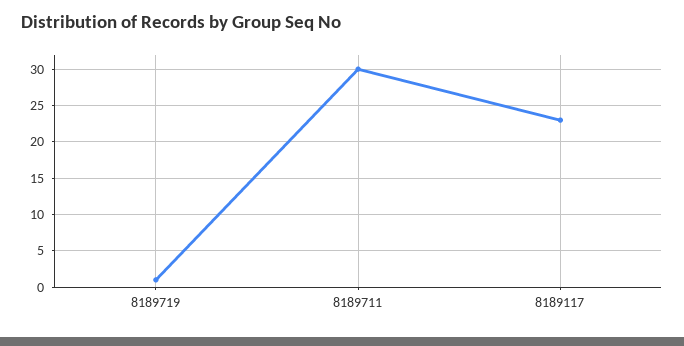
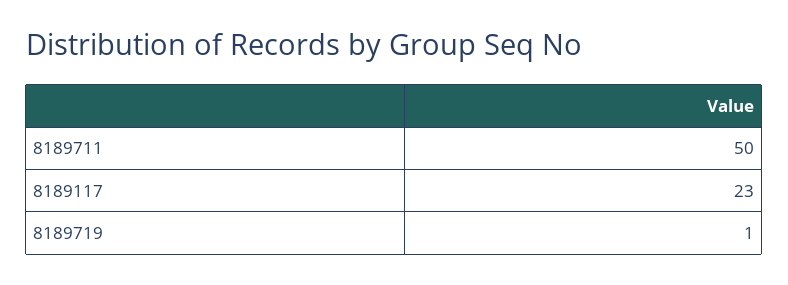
  {
    "8189719": 1,
-   "8189711": 30,
+   "8189711": 50,
    "8189117": 23
  }

